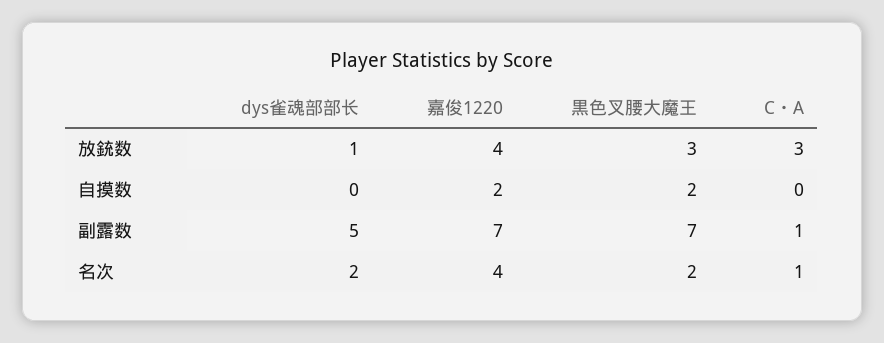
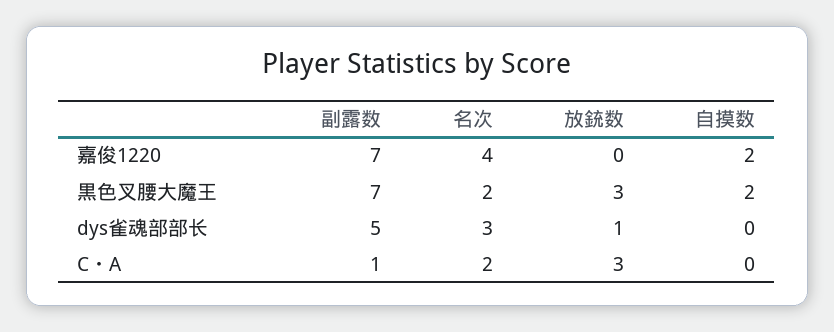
  {
    "dys雀魂部部长": {
      "放銃数": 1,
      "自摸数": 0,
      "副露数": 5,
-     "名次": 2
+     "名次": 3
    },
    "嘉俊1220": {
-     "放銃数": 4,
+     "放銃数": 0,
      "自摸数": 2,
      "副露数": 7,
      "名次": 4
    },
    "黒色叉腰大魔王": {
      "放銃数": 3,
      "自摸数": 2,
      "副露数": 7,
      "名次": 2
    },
    "C・A": {
      "放銃数": 3,
      "自摸数": 0,
      "副露数": 1,
-     "名次": 1
+     "名次": 2
    }
  }

